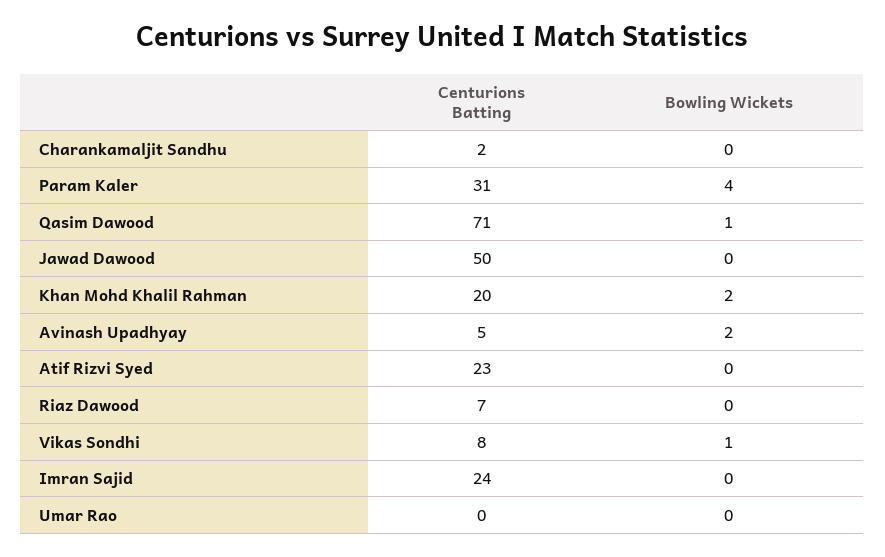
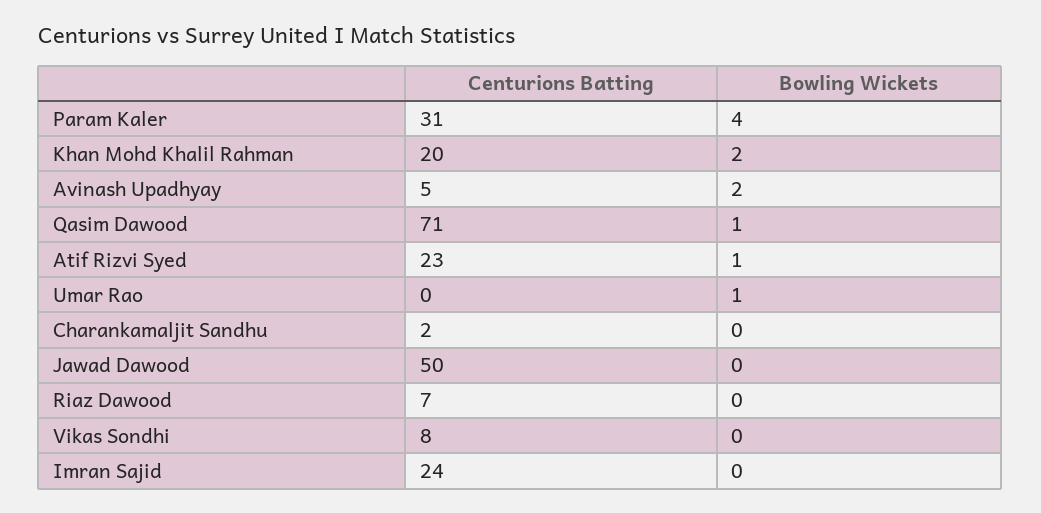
  {
    "Centurions Batting": {
      "Charankamaljit Sandhu": 2,
      "Param Kaler": 31,
      "Qasim Dawood": 71,
      "Jawad Dawood": 50,
      "Khan Mohd Khalil Rahman": 20,
      "Avinash Upadhyay": 5,
      "Atif Rizvi Syed": 23,
      "Riaz Dawood": 7,
      "Vikas Sondhi": 8,
      "Imran Sajid": 24,
      "Umar Rao": 0
    },
    "Bowling Wickets": {
      "Charankamaljit Sandhu": 0,
      "Param Kaler": 4,
      "Qasim Dawood": 1,
      "Jawad Dawood": 0,
      "Khan Mohd Khalil Rahman": 2,
      "Avinash Upadhyay": 2,
-     "Atif Rizvi Syed": 0,
+     "Atif Rizvi Syed": 1,
      "Riaz Dawood": 0,
-     "Vikas Sondhi": 1,
+     "Vikas Sondhi": 0,
      "Imran Sajid": 0,
-     "Umar Rao": 0
+     "Umar Rao": 1
    }
  }

